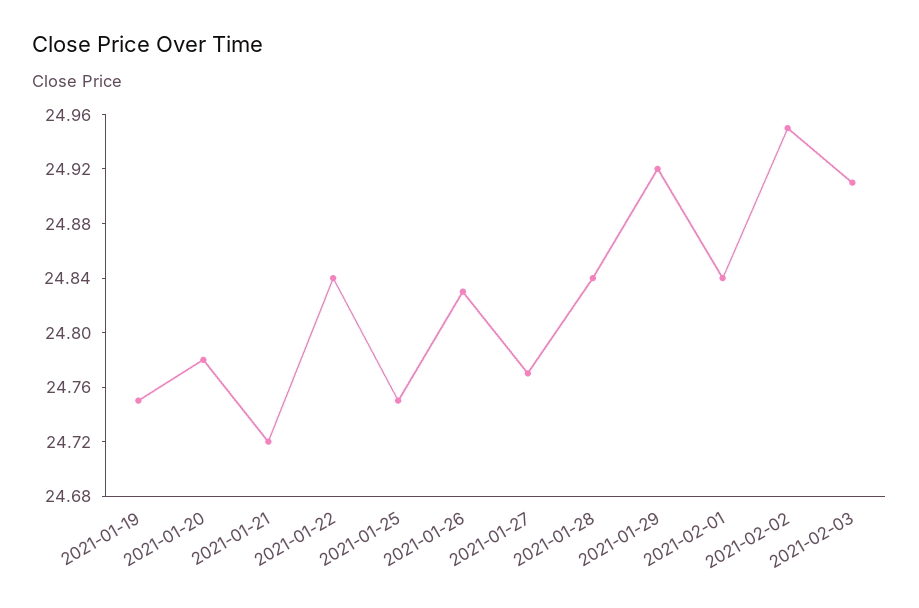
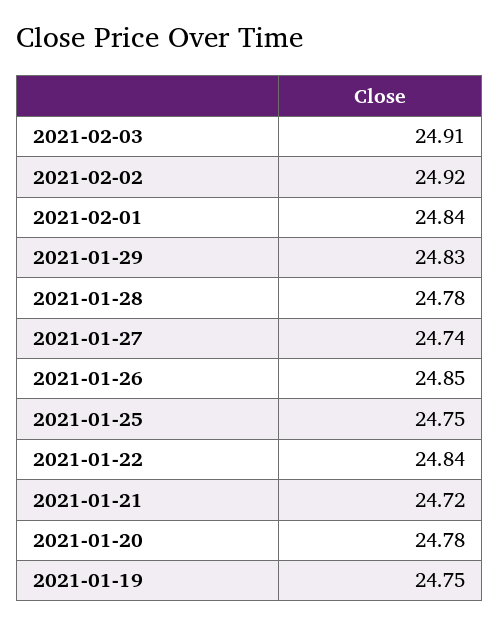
  {
    "2021-01-19": 24.75,
    "2021-01-20": 24.78,
    "2021-01-21": 24.72,
    "2021-01-22": 24.84,
    "2021-01-25": 24.75,
-   "2021-01-26": 24.83,
+   "2021-01-26": 24.85,
-   "2021-01-27": 24.77,
+   "2021-01-27": 24.74,
-   "2021-01-28": 24.84,
+   "2021-01-28": 24.78,
-   "2021-01-29": 24.92,
+   "2021-01-29": 24.83,
    "2021-02-01": 24.84,
-   "2021-02-02": 24.95,
+   "2021-02-02": 24.92,
    "2021-02-03": 24.91
  }

